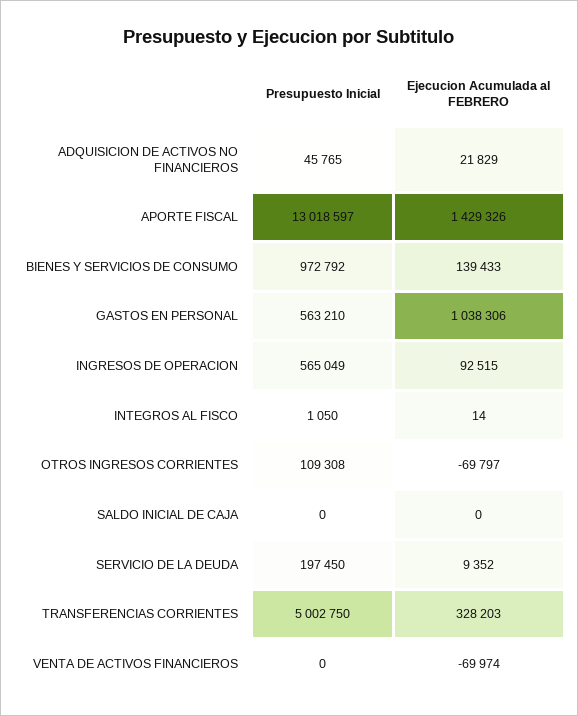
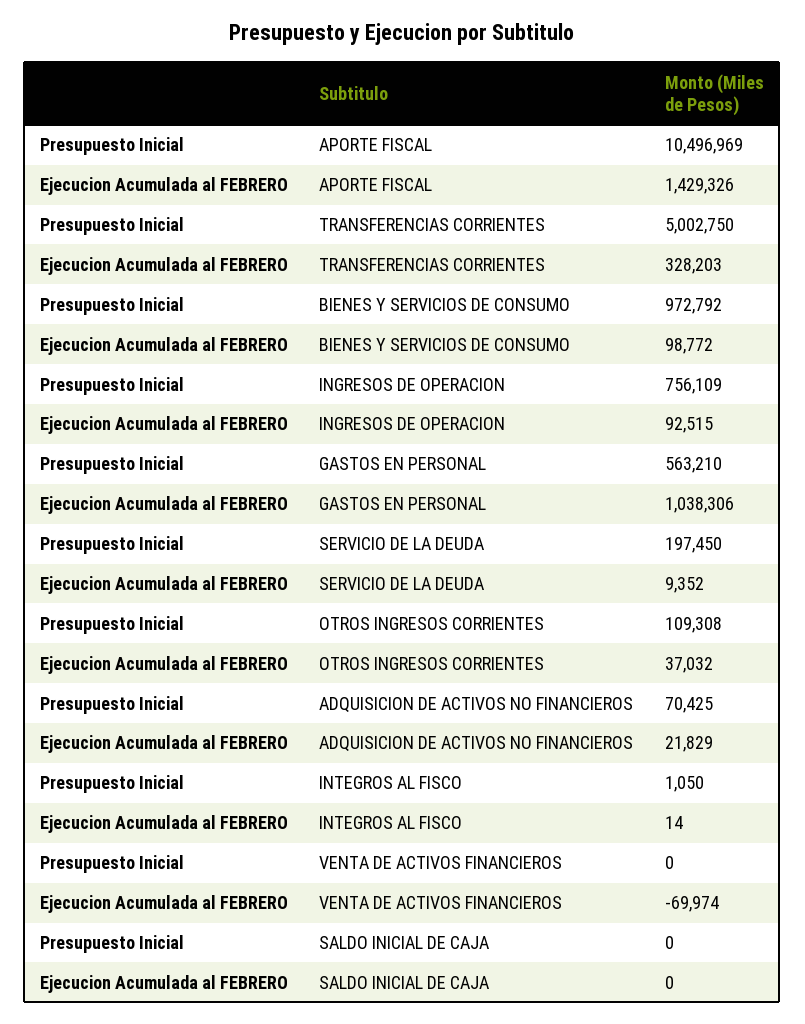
  {
    "Presupuesto Inicial": {
-     "ADQUISICION DE ACTIVOS NO FINANCIEROS": 45765,
+     "ADQUISICION DE ACTIVOS NO FINANCIEROS": 70425,
-     "APORTE FISCAL": 13018597,
+     "APORTE FISCAL": 10496969,
      "BIENES Y SERVICIOS DE CONSUMO": 972792,
      "GASTOS EN PERSONAL": 563210,
-     "INGRESOS DE OPERACION": 565049,
+     "INGRESOS DE OPERACION": 756109,
      "INTEGROS AL FISCO": 1050,
      "OTROS INGRESOS CORRIENTES": 109308,
      "SALDO INICIAL DE CAJA": 0,
      "SERVICIO DE LA DEUDA": 197450,
      "TRANSFERENCIAS CORRIENTES": 5002750,
      "VENTA DE ACTIVOS FINANCIEROS": 0
    },
    "Ejecucion Acumulada al FEBRERO": {
      "ADQUISICION DE ACTIVOS NO FINANCIEROS": 21829,
      "APORTE FISCAL": 1429326,
-     "BIENES Y SERVICIOS DE CONSUMO": 139433,
+     "BIENES Y SERVICIOS DE CONSUMO": 98772,
      "GASTOS EN PERSONAL": 1038306,
      "INGRESOS DE OPERACION": 92515,
      "INTEGROS AL FISCO": 14,
-     "OTROS INGRESOS CORRIENTES": -69797,
+     "OTROS INGRESOS CORRIENTES": 37032,
      "SALDO INICIAL DE CAJA": 0,
      "SERVICIO DE LA DEUDA": 9352,
      "TRANSFERENCIAS CORRIENTES": 328203,
      "VENTA DE ACTIVOS FINANCIEROS": -69974
    }
  }

